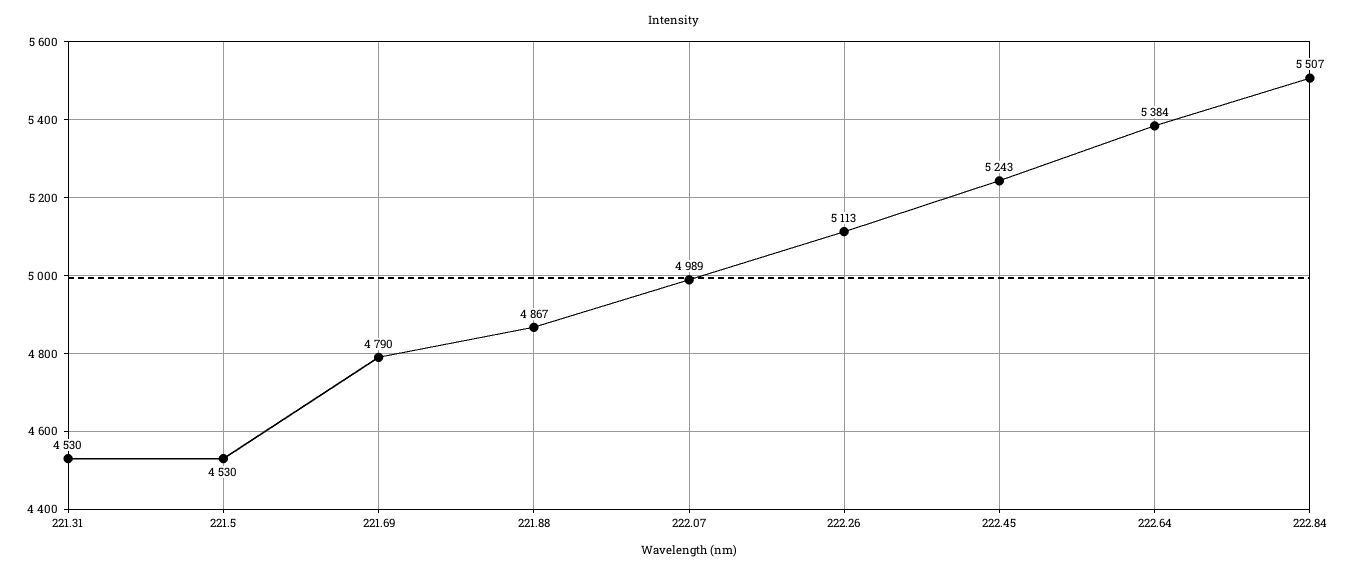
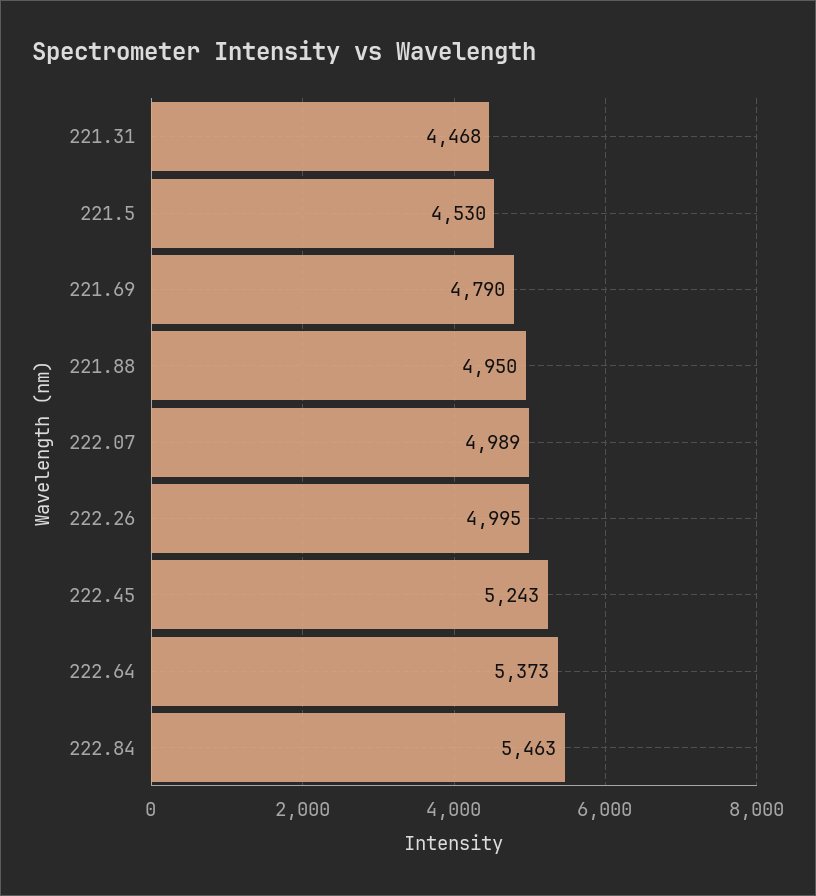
  {
-   "221.31": 4530,
+   "221.31": 4468,
    "221.5": 4530,
    "221.69": 4790,
-   "221.88": 4867,
+   "221.88": 4950,
    "222.07": 4989,
-   "222.26": 5113,
+   "222.26": 4995,
    "222.45": 5243,
-   "222.64": 5384,
+   "222.64": 5373,
-   "222.84": 5507
+   "222.84": 5463
  }

